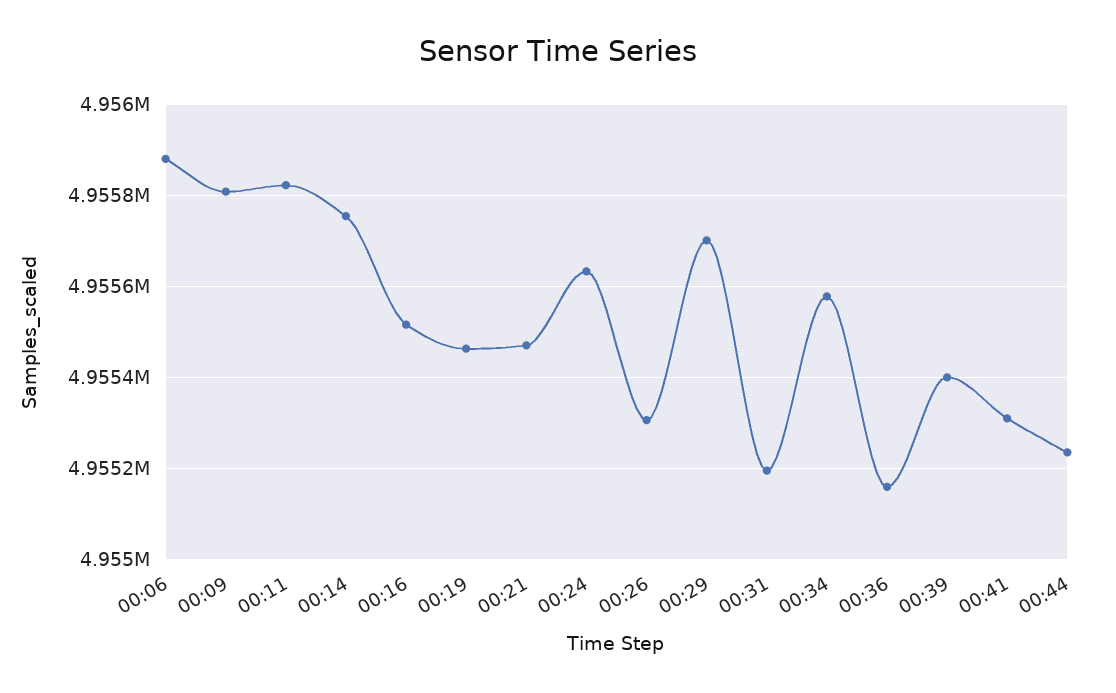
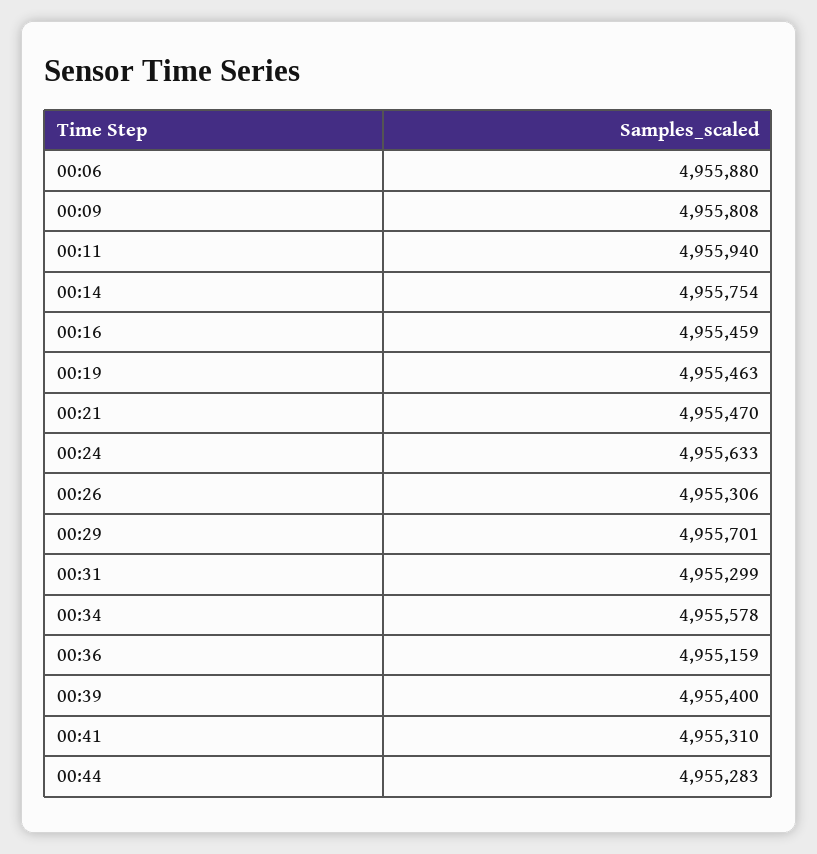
  {
    "00:06": 4955880,
    "00:09": 4955808,
-   "00:11": 4955820,
+   "00:11": 4955940,
    "00:14": 4955754,
-   "00:16": 4955520,
+   "00:16": 4955459,
    "00:19": 4955463,
    "00:21": 4955470,
    "00:24": 4955633,
    "00:26": 4955306,
    "00:29": 4955701,
-   "00:31": 4955200,
+   "00:31": 4955299,
    "00:34": 4955578,
    "00:36": 4955159,
    "00:39": 4955400,
    "00:41": 4955310,
-   "00:44": 4955240
+   "00:44": 4955283
  }

